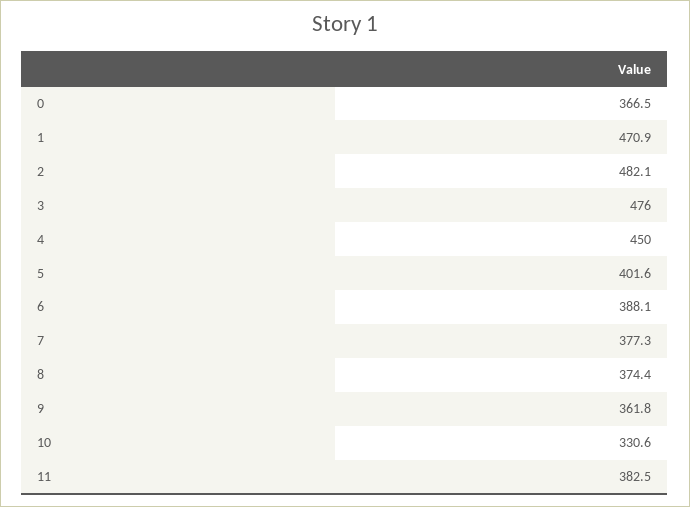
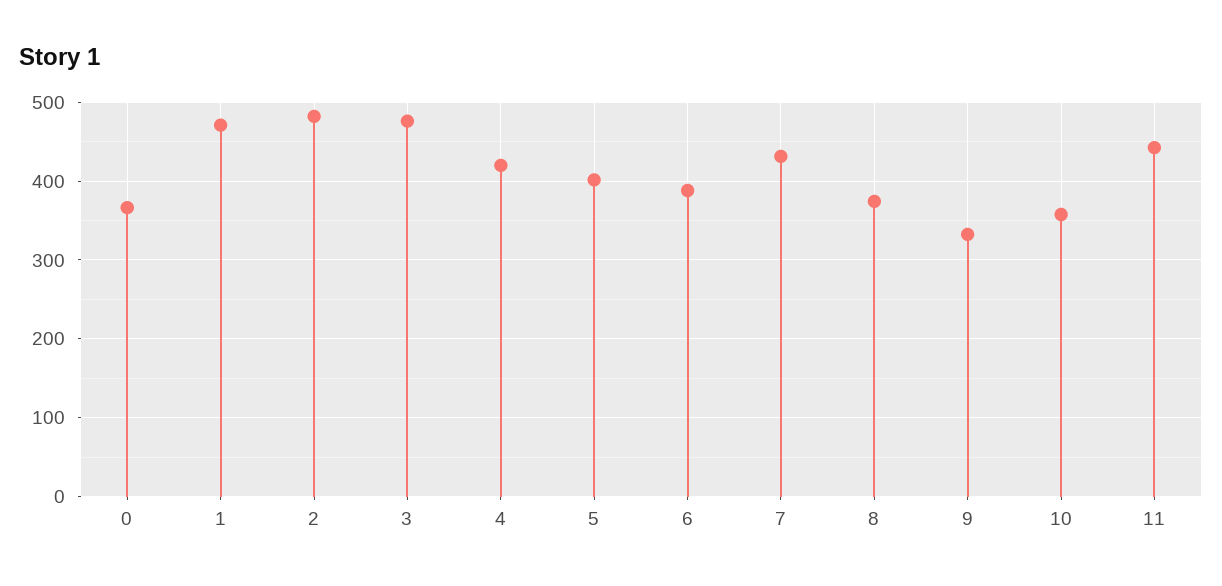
  {
    "0": 366.5,
    "1": 470.9,
    "2": 482.1,
    "3": 476,
-   "4": 450,
+   "4": 420,
    "5": 401.6,
    "6": 388.1,
-   "7": 377.3,
+   "7": 430,
    "8": 374.4,
-   "9": 361.8,
+   "9": 330,
-   "10": 330.6,
+   "10": 360,
-   "11": 382.5
+   "11": 440
  }

